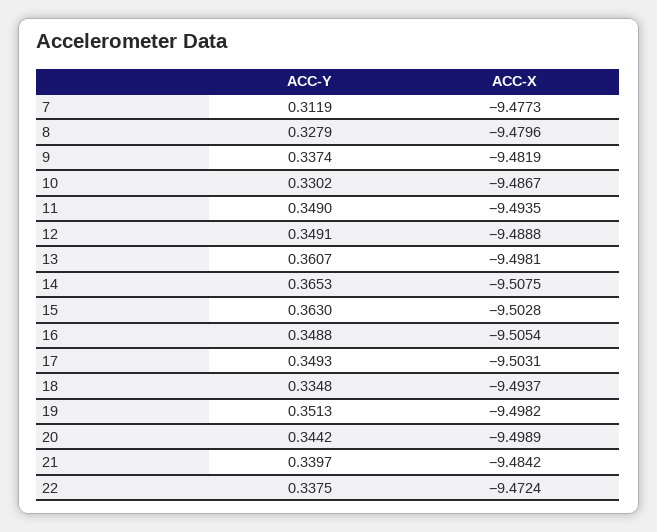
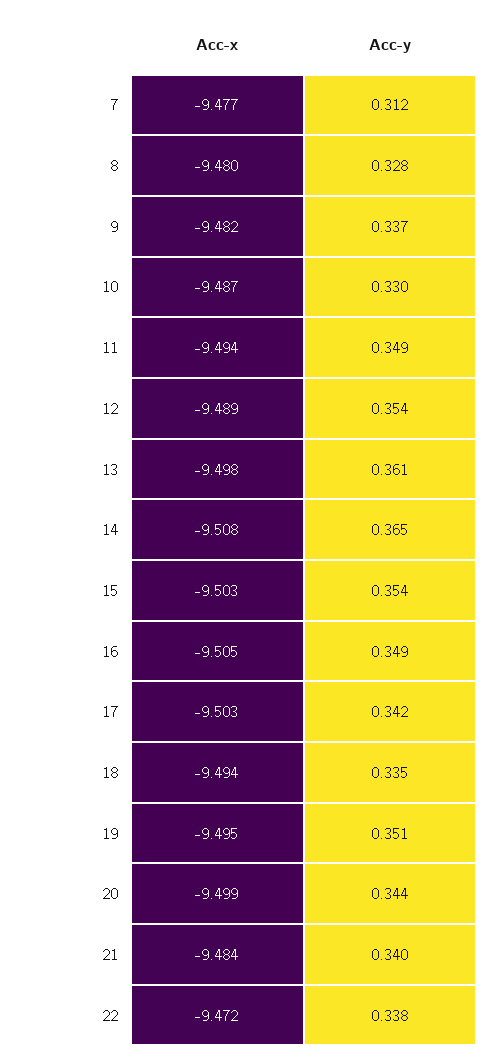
  {
    "ACC-Y": {
      "7": 0.3119,
      "8": 0.3279,
      "9": 0.3374,
      "10": 0.3302,
      "11": 0.349,
-     "12": 0.3491,
+     "12": 0.354,
      "13": 0.3607,
      "14": 0.3653,
-     "15": 0.363,
+     "15": 0.354,
      "16": 0.3488,
-     "17": 0.3493,
+     "17": 0.342,
      "18": 0.3348,
      "19": 0.3513,
      "20": 0.3442,
      "21": 0.3397,
      "22": 0.3375
    },
    "ACC-X": {
      "7": -9.4773,
      "8": -9.4796,
      "9": -9.4819,
      "10": -9.4867,
      "11": -9.4935,
      "12": -9.4888,
      "13": -9.4981,
      "14": -9.5075,
      "15": -9.5028,
      "16": -9.5054,
      "17": -9.5031,
      "18": -9.4937,
-     "19": -9.4982,
+     "19": -9.495,
      "20": -9.4989,
      "21": -9.4842,
      "22": -9.4724
    }
  }

